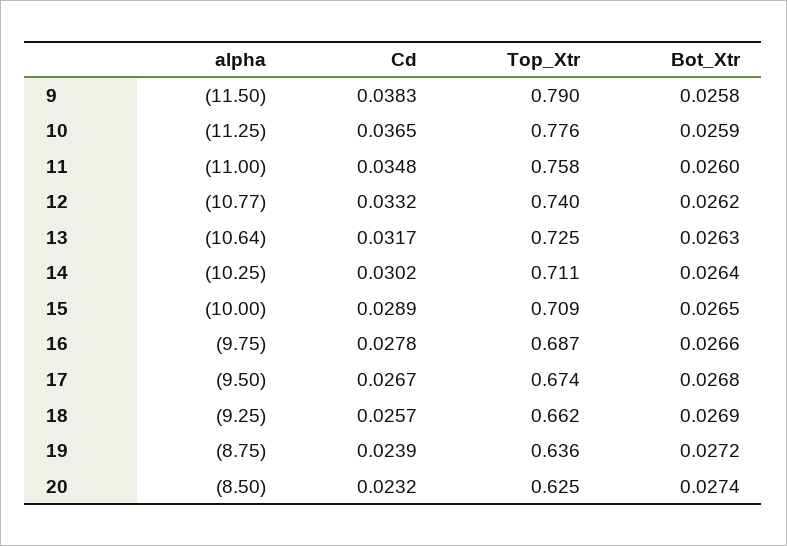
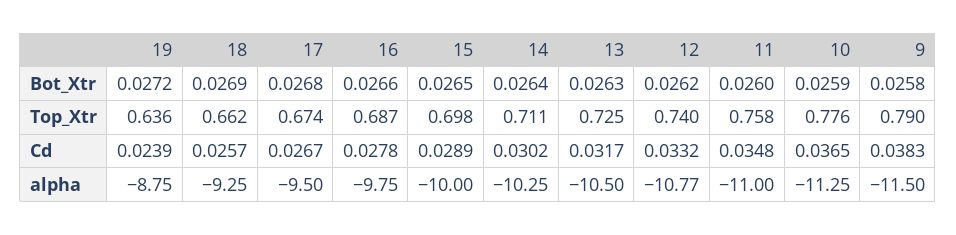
  {
    "alpha": {
      "9": -11.5,
      "10": -11.25,
      "11": -11,
      "12": -10.77,
-     "13": -10.64,
+     "13": -10.5,
      "14": -10.25,
      "15": -10,
      "16": -9.75,
      "17": -9.5,
      "18": -9.25,
-     "19": -8.75,
+     "19": -8.75
-     "20": -8.5
    },
    "Cd": {
      "9": 0.0383,
      "10": 0.0365,
      "11": 0.0348,
      "12": 0.0332,
      "13": 0.0317,
      "14": 0.0302,
      "15": 0.0289,
      "16": 0.0278,
      "17": 0.0267,
      "18": 0.0257,
-     "19": 0.0239,
+     "19": 0.0239
-     "20": 0.0232
    },
    "Top_Xtr": {
      "9": 0.79,
      "10": 0.776,
      "11": 0.758,
      "12": 0.74,
      "13": 0.725,
      "14": 0.711,
-     "15": 0.709,
+     "15": 0.698,
      "16": 0.687,
      "17": 0.674,
      "18": 0.662,
-     "19": 0.636,
+     "19": 0.636
-     "20": 0.625
    },
    "Bot_Xtr": {
      "9": 0.0258,
      "10": 0.0259,
      "11": 0.026,
      "12": 0.0262,
      "13": 0.0263,
      "14": 0.0264,
      "15": 0.0265,
      "16": 0.0266,
      "17": 0.0268,
      "18": 0.0269,
-     "19": 0.0272,
+     "19": 0.0272
-     "20": 0.0274
    }
  }

